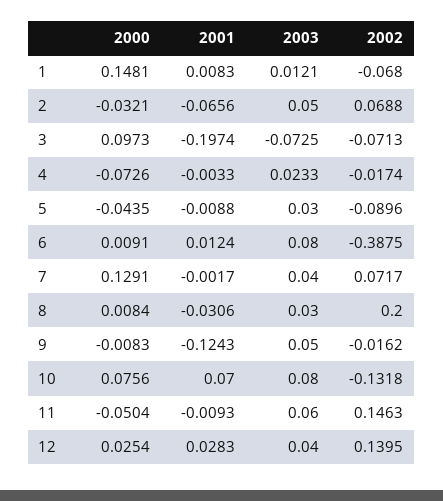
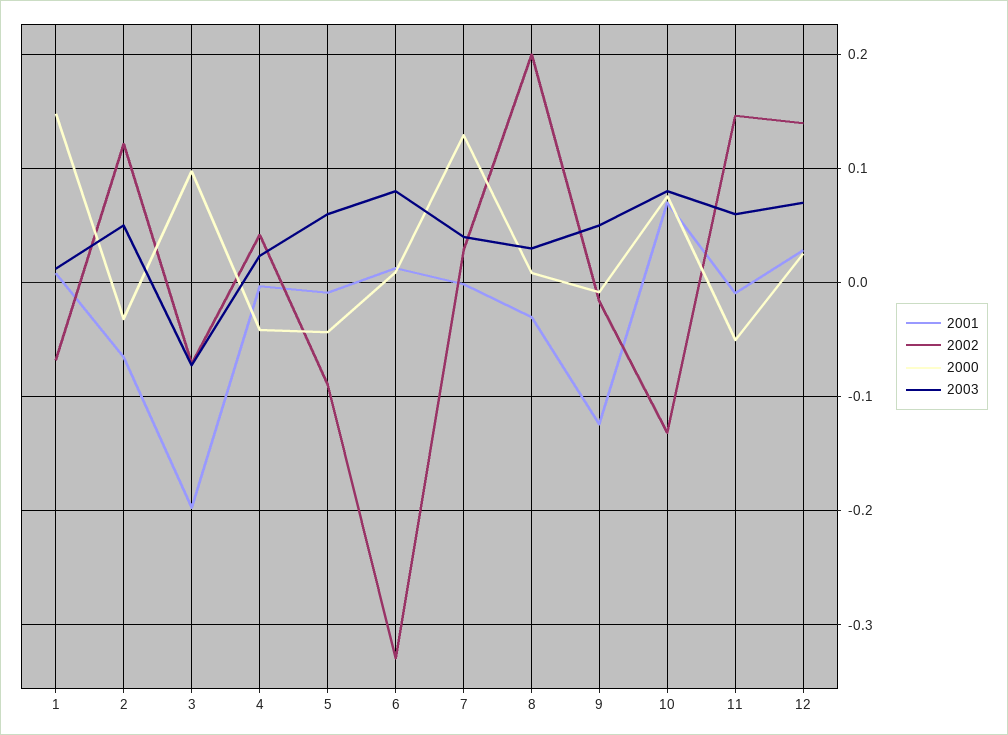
  {
    "2000": {
      "1": 0.1481,
      "2": -0.0321,
      "3": 0.0973,
-     "4": -0.0726,
+     "4": -0.04,
      "5": -0.0435,
      "6": 0.0091,
      "7": 0.1291,
      "8": 0.0084,
      "9": -0.0083,
      "10": 0.0756,
      "11": -0.0504,
      "12": 0.0254
    },
    "2001": {
      "1": 0.0083,
      "2": -0.0656,
      "3": -0.1974,
      "4": -0.0033,
      "5": -0.0088,
      "6": 0.0124,
      "7": -0.0017,
      "8": -0.0306,
      "9": -0.1243,
      "10": 0.07,
      "11": -0.0093,
      "12": 0.0283
    },
    "2003": {
      "1": 0.0121,
      "2": 0.05,
      "3": -0.0725,
      "4": 0.0233,
-     "5": 0.03,
+     "5": 0.06,
      "6": 0.08,
      "7": 0.04,
      "8": 0.03,
      "9": 0.05,
      "10": 0.08,
      "11": 0.06,
-     "12": 0.04
+     "12": 0.07
    },
    "2002": {
      "1": -0.068,
-     "2": 0.0688,
+     "2": 0.12,
      "3": -0.0713,
-     "4": -0.0174,
+     "4": 0.04,
      "5": -0.0896,
-     "6": -0.3875,
+     "6": -0.33,
-     "7": 0.0717,
+     "7": 0.03,
      "8": 0.2,
      "9": -0.0162,
      "10": -0.1318,
      "11": 0.1463,
      "12": 0.1395
    }
  }

